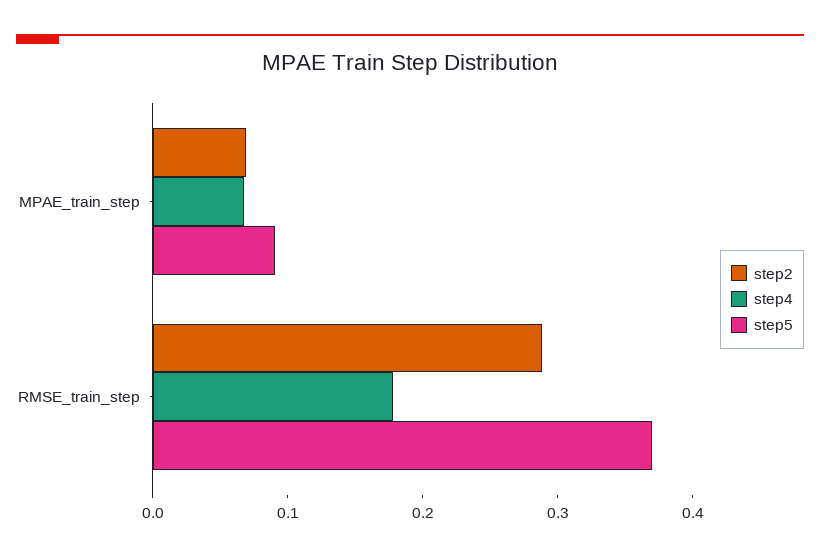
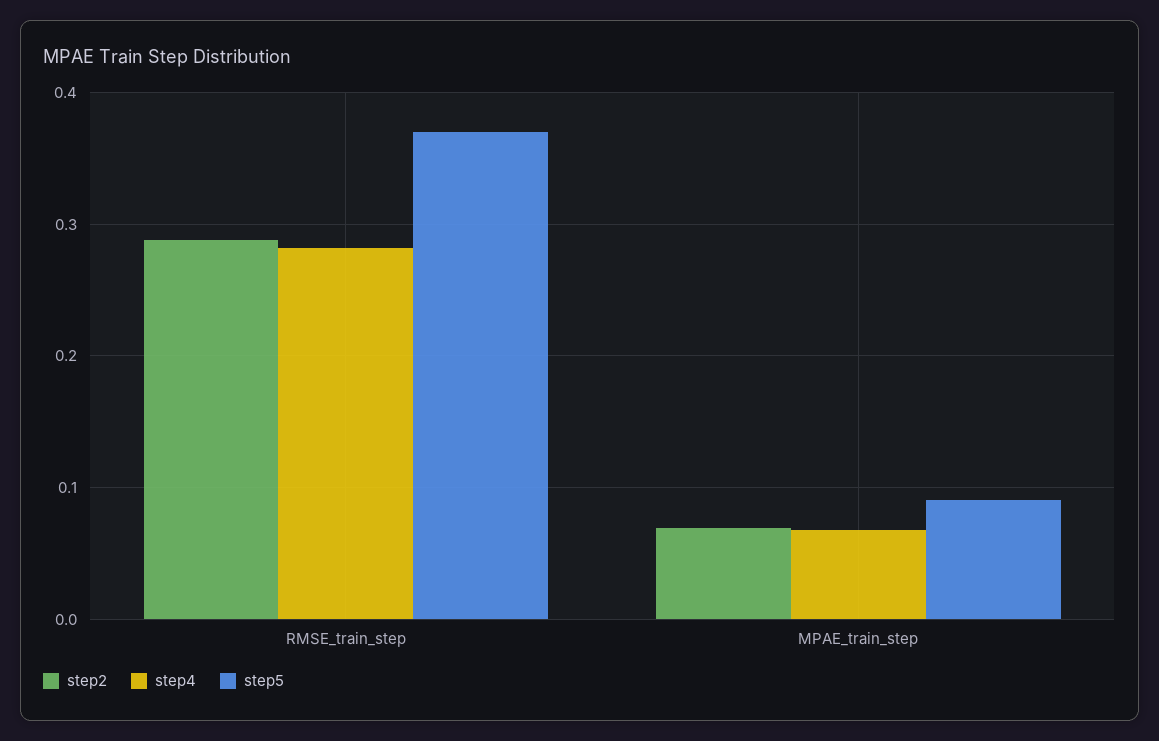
  {
    "step2": {
      "MPAE_train_step": 0.07,
      "RMSE_train_step": 0.29
    },
    "step4": {
      "MPAE_train_step": 0.07,
-     "RMSE_train_step": 0.18
+     "RMSE_train_step": 0.28
    },
    "step5": {
      "MPAE_train_step": 0.09,
      "RMSE_train_step": 0.37
    }
  }

